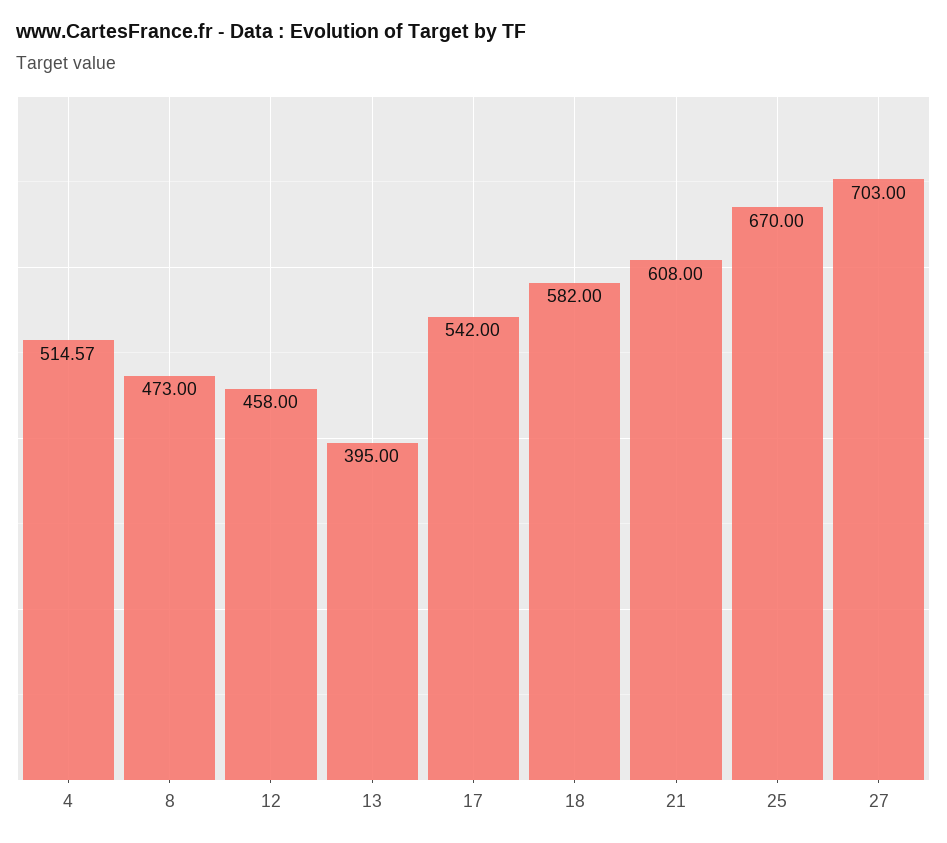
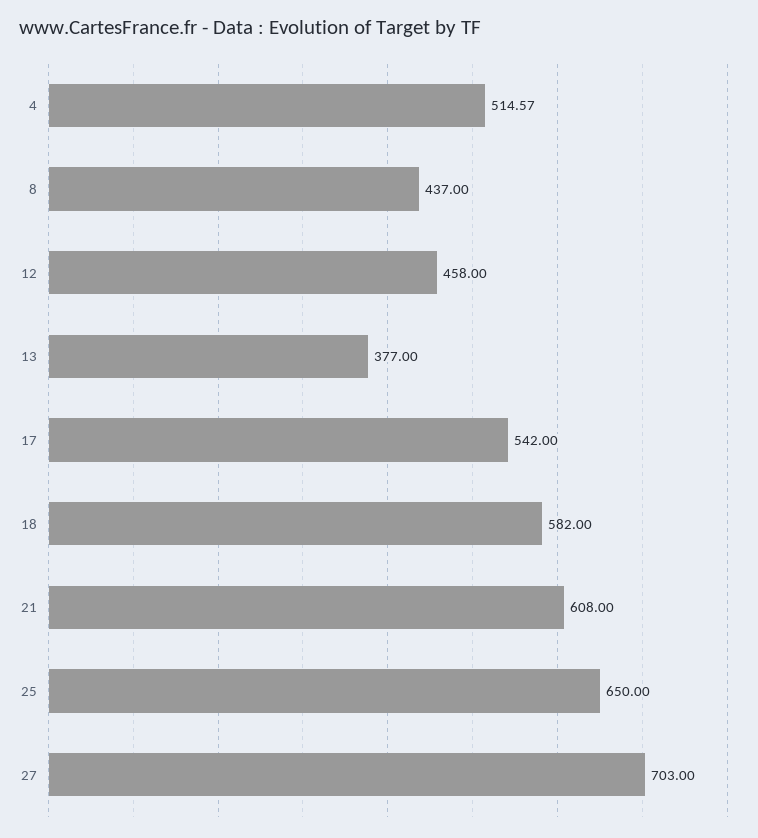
  {
    "4": 514.57,
-   "8": 473,
+   "8": 437,
    "12": 458,
-   "13": 395,
+   "13": 377,
    "17": 542,
    "18": 582,
    "21": 608,
-   "25": 670,
+   "25": 650,
    "27": 703
  }

